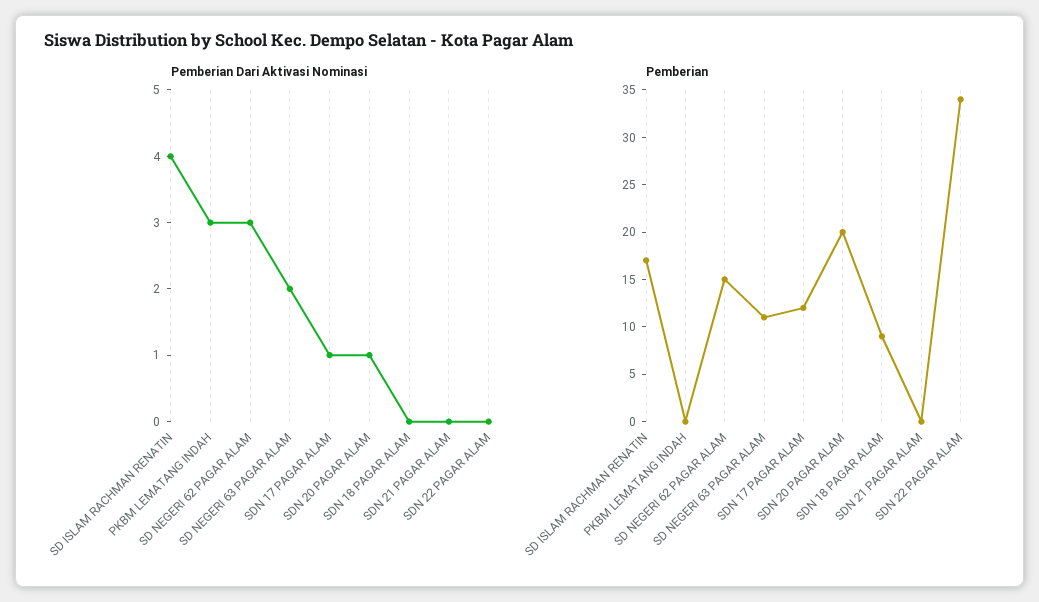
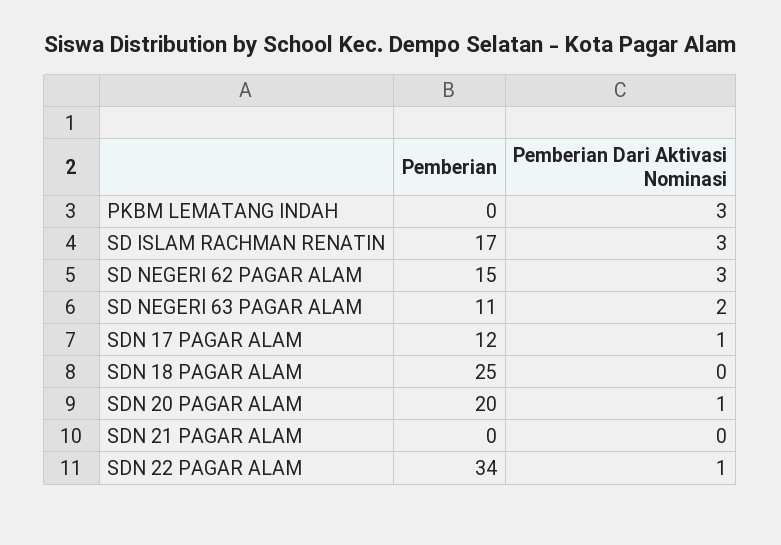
  {
    "Pemberian Dari Aktivasi Nominasi": {
-     "SD ISLAM RACHMAN RENATIN": 4,
+     "SD ISLAM RACHMAN RENATIN": 3,
      "PKBM LEMATANG INDAH": 3,
      "SD NEGERI 62 PAGAR ALAM": 3,
      "SD NEGERI 63 PAGAR ALAM": 2,
      "SDN 17 PAGAR ALAM": 1,
      "SDN 20 PAGAR ALAM": 1,
      "SDN 18 PAGAR ALAM": 0,
      "SDN 21 PAGAR ALAM": 0,
-     "SDN 22 PAGAR ALAM": 0
+     "SDN 22 PAGAR ALAM": 1
    },
    "Pemberian": {
      "SD ISLAM RACHMAN RENATIN": 17,
      "PKBM LEMATANG INDAH": 0,
      "SD NEGERI 62 PAGAR ALAM": 15,
      "SD NEGERI 63 PAGAR ALAM": 11,
      "SDN 17 PAGAR ALAM": 12,
      "SDN 20 PAGAR ALAM": 20,
-     "SDN 18 PAGAR ALAM": 9,
+     "SDN 18 PAGAR ALAM": 25,
      "SDN 21 PAGAR ALAM": 0,
      "SDN 22 PAGAR ALAM": 34
    }
  }

